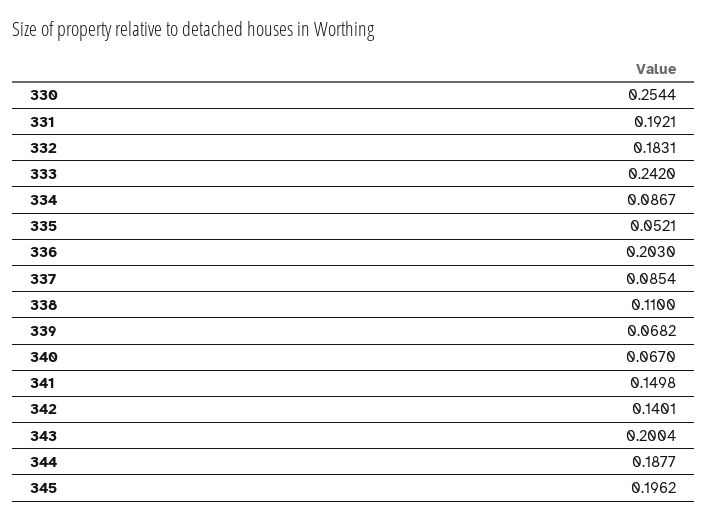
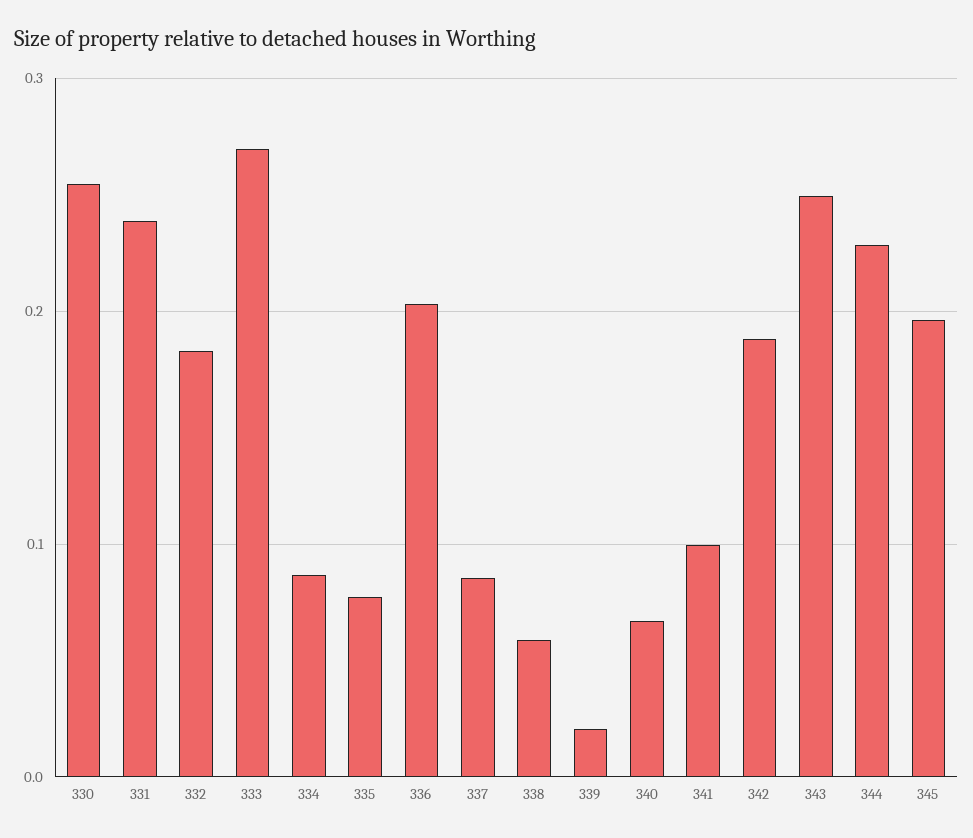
  {
    "330": 0.2544,
-   "331": 0.1921,
+   "331": 0.24,
    "332": 0.1831,
-   "333": 0.242,
+   "333": 0.27,
    "334": 0.0867,
-   "335": 0.0521,
+   "335": 0.08,
    "336": 0.203,
    "337": 0.0854,
-   "338": 0.11,
+   "338": 0.06,
-   "339": 0.0682,
+   "339": 0.02,
    "340": 0.067,
-   "341": 0.1498,
+   "341": 0.1,
-   "342": 0.1401,
+   "342": 0.19,
-   "343": 0.2004,
+   "343": 0.25,
-   "344": 0.1877,
+   "344": 0.23,
    "345": 0.1962
  }

